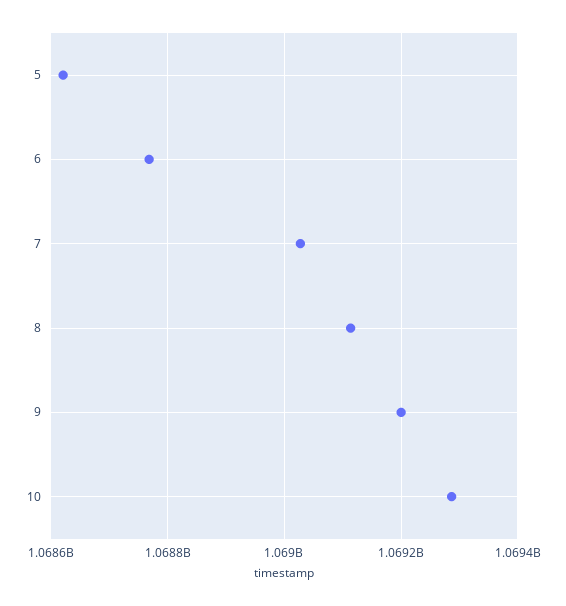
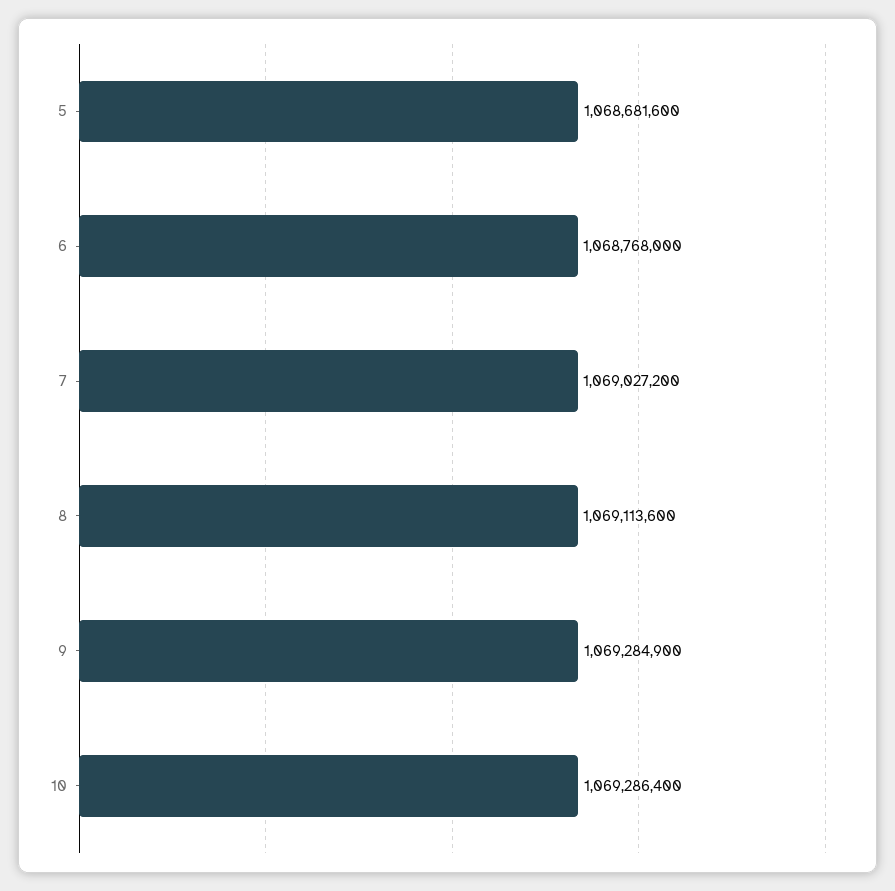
  {
-   "5": 1068620000,
+   "5": 1068681600,
    "6": 1068768000,
    "7": 1069027200,
    "8": 1069113600,
-   "9": 1069200000,
+   "9": 1069284900,
    "10": 1069286400
  }

